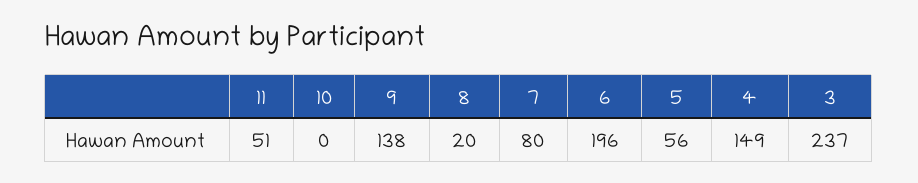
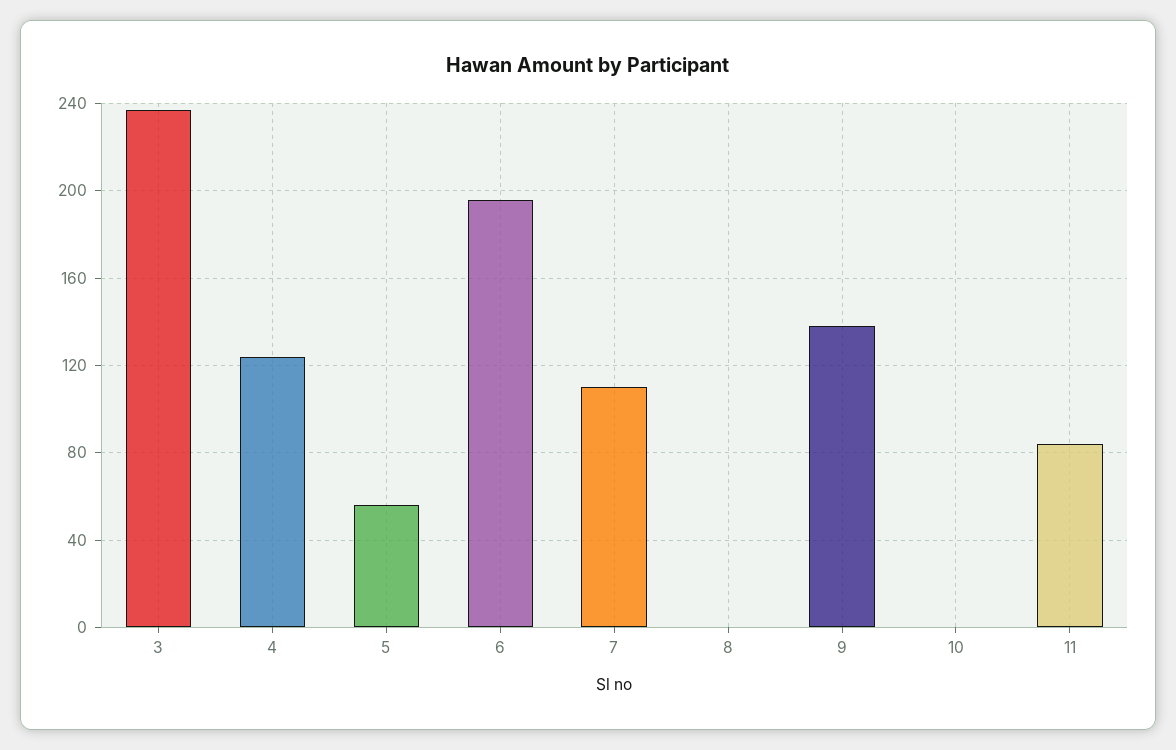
  {
-   "11": 51,
+   "11": 85,
    "10": 0,
    "9": 138,
-   "8": 20,
+   "8": 0,
-   "7": 80,
+   "7": 110,
    "6": 196,
    "5": 56,
-   "4": 149,
+   "4": 125,
    "3": 237
  }

